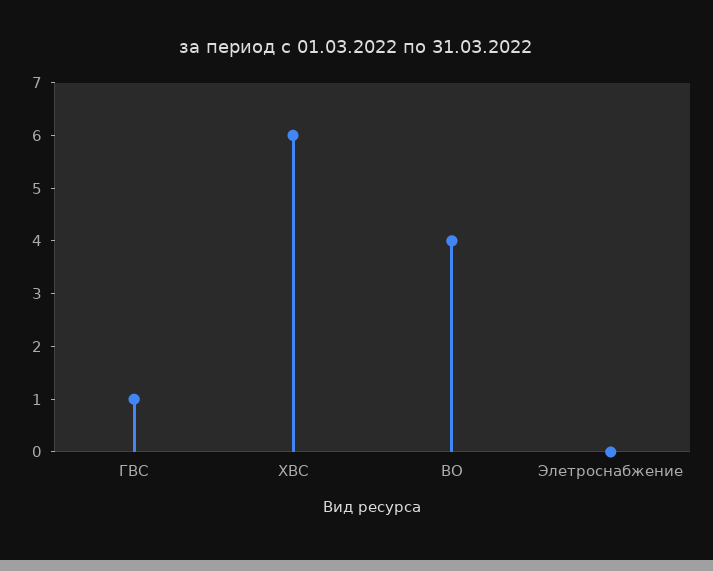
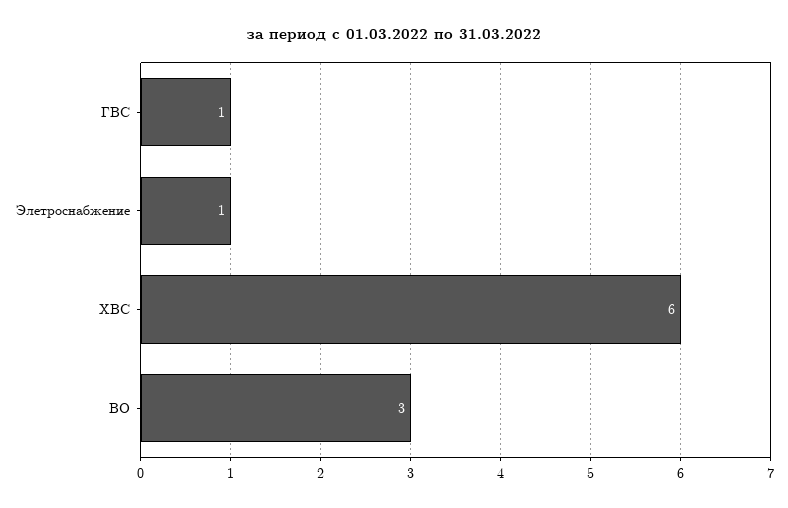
  {
    "ГВС": 1,
    "ХВС": 6,
-   "ВО": 4,
+   "ВО": 3,
-   "Элетроснабжение": 0
+   "Элетроснабжение": 1
  }

